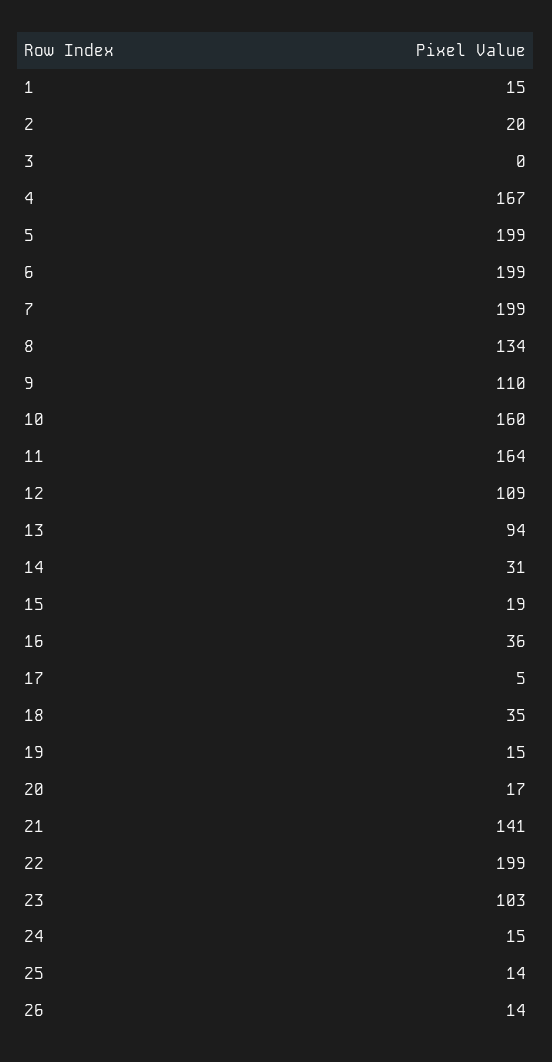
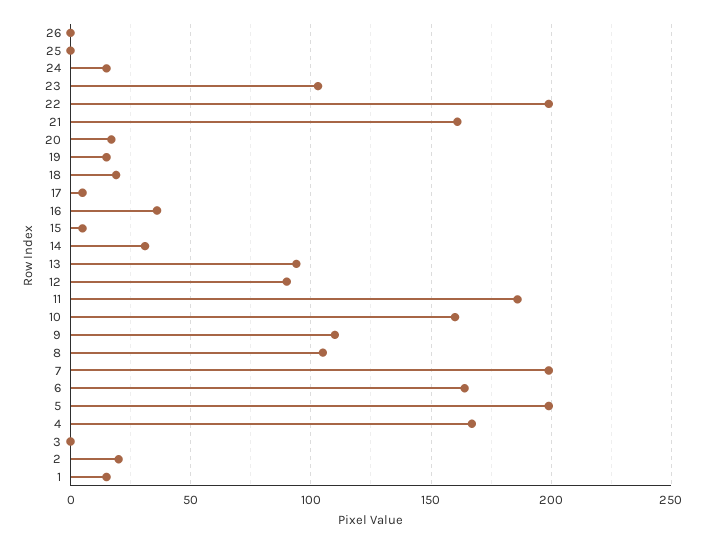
  {
    "1": 15,
    "2": 20,
    "3": 0,
    "4": 167,
    "5": 199,
-   "6": 199,
+   "6": 165,
    "7": 199,
-   "8": 134,
+   "8": 105,
    "9": 110,
    "10": 160,
-   "11": 164,
+   "11": 185,
-   "12": 109,
+   "12": 90,
    "13": 94,
    "14": 31,
-   "15": 19,
+   "15": 5,
    "16": 36,
    "17": 5,
-   "18": 35,
+   "18": 20,
    "19": 15,
    "20": 17,
-   "21": 141,
+   "21": 160,
    "22": 199,
    "23": 103,
    "24": 15,
-   "25": 14,
+   "25": 0,
-   "26": 14
+   "26": 0
  }

